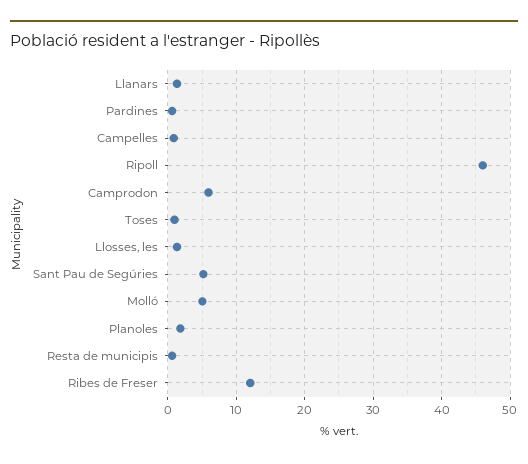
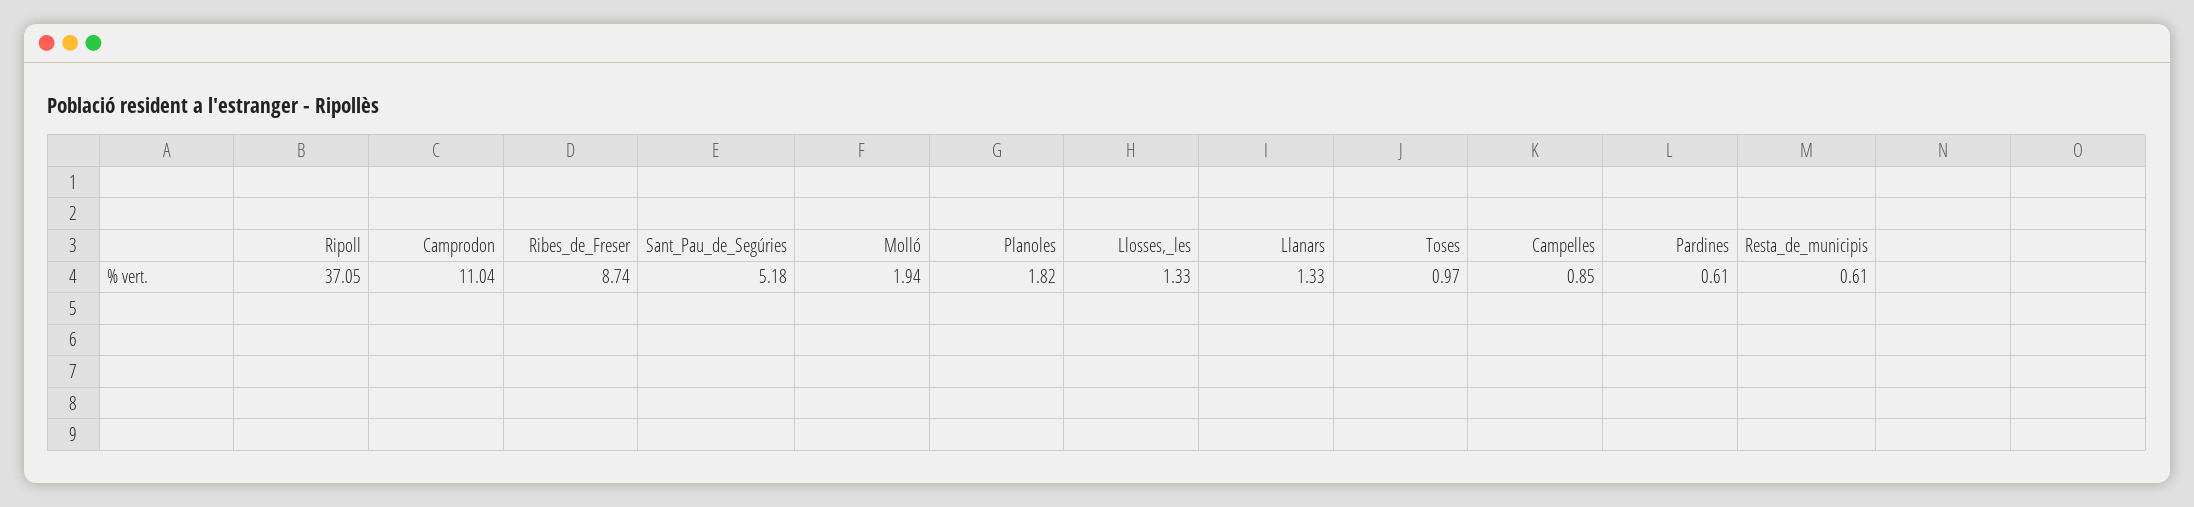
  {
    "Llanars": 1.33,
    "Pardines": 0.61,
    "Campelles": 0.85,
-   "Ripoll": 46,
+   "Ripoll": 37.05,
-   "Camprodon": 6,
+   "Camprodon": 11.04,
    "Toses": 0.97,
    "Llosses, les": 1.33,
    "Sant Pau de Segúries": 5.18,
-   "Molló": 5,
+   "Molló": 1.94,
    "Planoles": 1.82,
    "Resta de municipis": 0.61,
-   "Ribes de Freser": 12
+   "Ribes de Freser": 8.74
  }

